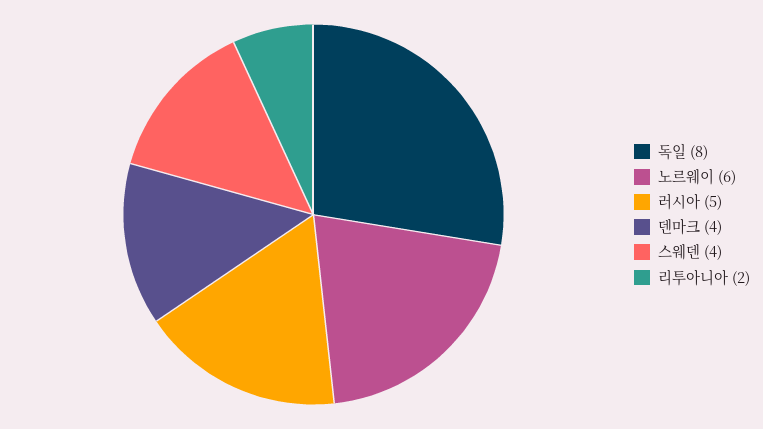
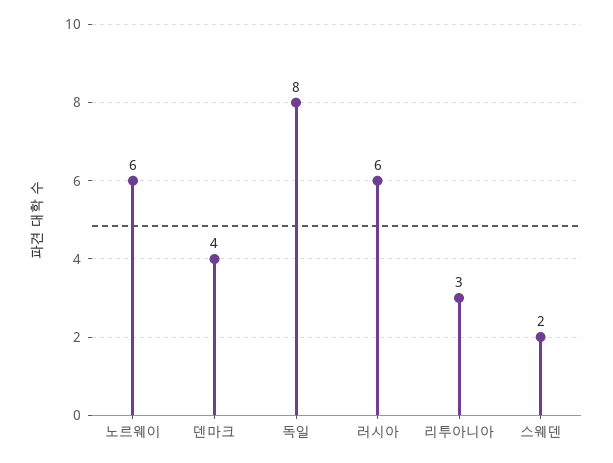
  {
    "독일": 8,
    "노르웨이": 6,
-   "러시아": 5,
+   "러시아": 6,
    "덴마크": 4,
-   "스웨덴": 4,
+   "스웨덴": 2,
-   "리투아니아": 2
+   "리투아니아": 3
  }

